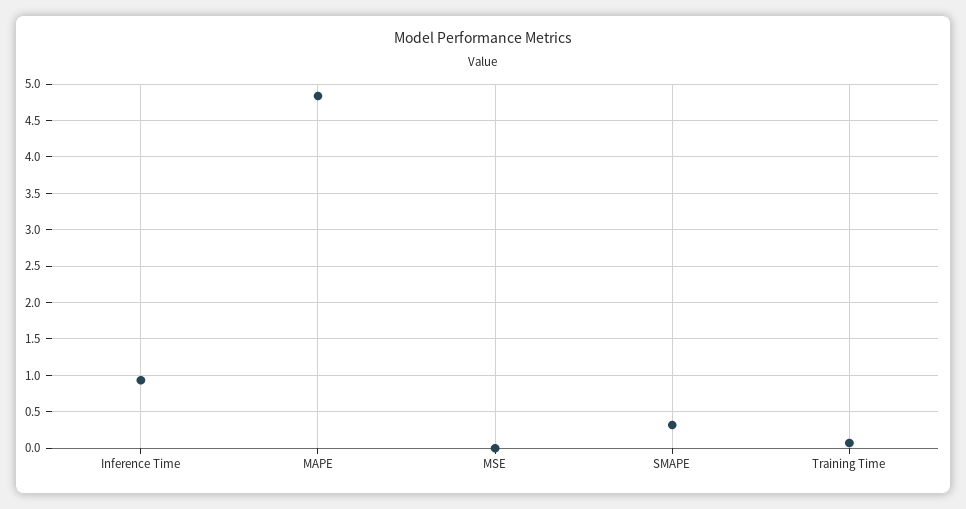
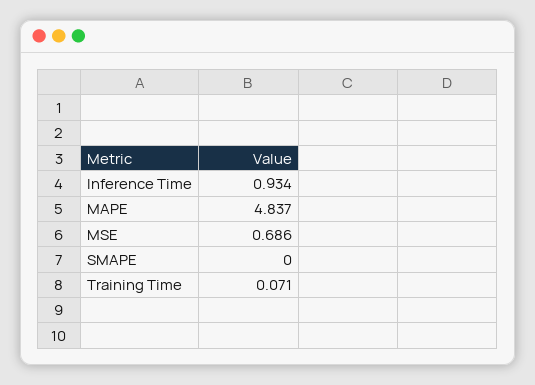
  {
    "Inference Time": 0.934,
    "MAPE": 4.837,
-   "MSE": 0,
+   "MSE": 0.686,
-   "SMAPE": 0.3,
+   "SMAPE": 0,
    "Training Time": 0.071
  }

